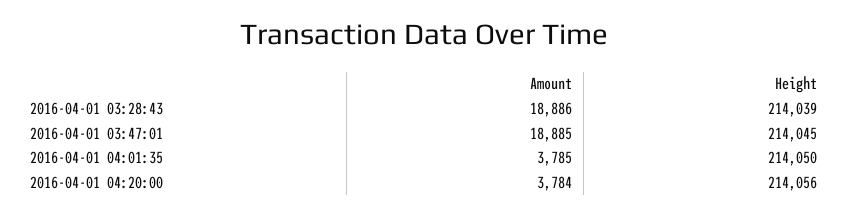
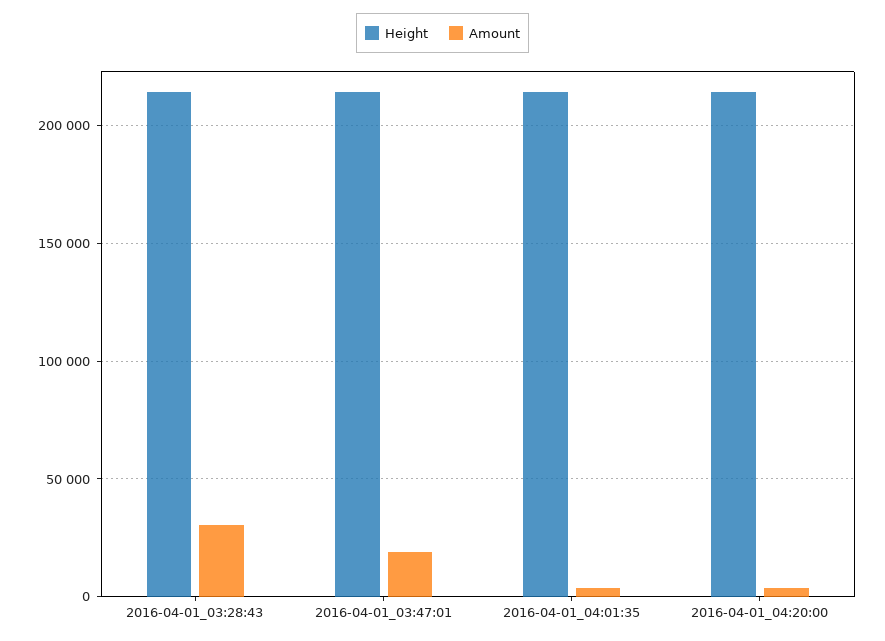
  {
    "Amount": {
-     "2016-04-01 03:28:43": 18886,
+     "2016-04-01 03:28:43": 30000,
      "2016-04-01 03:47:01": 18885,
      "2016-04-01 04:01:35": 3785,
      "2016-04-01 04:20:00": 3784
    },
    "Height": {
      "2016-04-01 03:28:43": 214039,
      "2016-04-01 03:47:01": 214045,
      "2016-04-01 04:01:35": 214050,
      "2016-04-01 04:20:00": 214056
    }
  }

